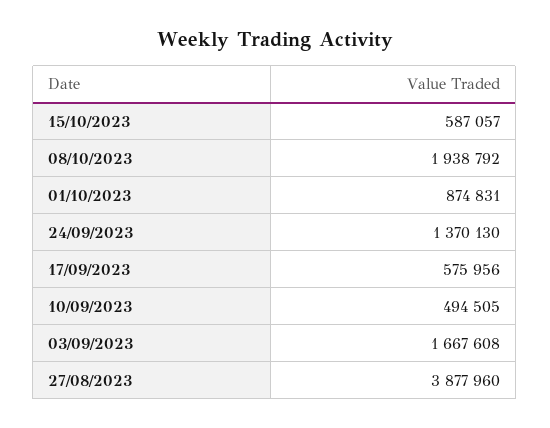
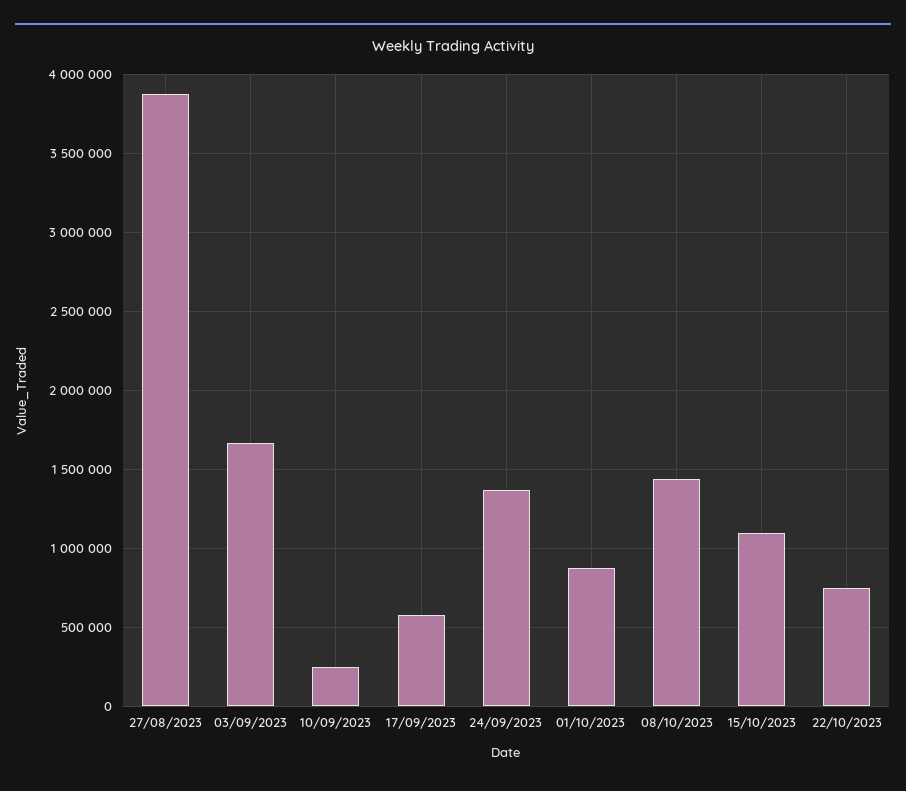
  {
-   "15/10/2023": 587057,
+   "15/10/2023": 1100000,
-   "08/10/2023": 1938792,
+   "08/10/2023": 1450000,
    "01/10/2023": 874831,
    "24/09/2023": 1370130,
    "17/09/2023": 575956,
-   "10/09/2023": 494505,
+   "10/09/2023": 250000,
    "03/09/2023": 1667608,
-   "27/08/2023": 3877960
+   "27/08/2023": 3877960,
+   "22/10/2023": 750000
  }

